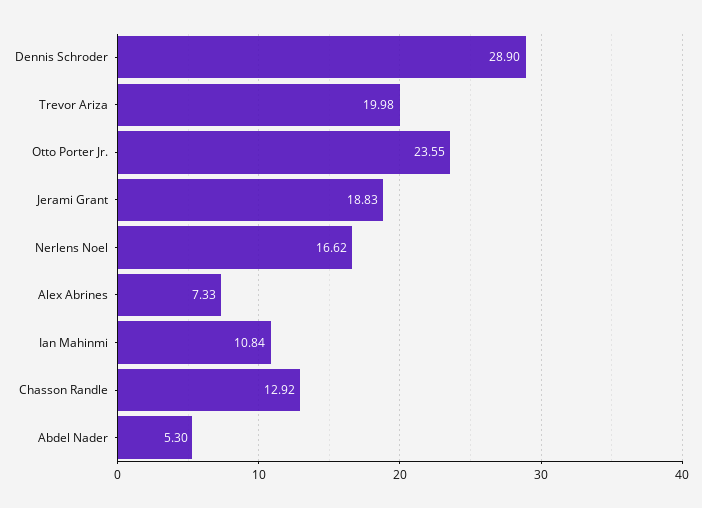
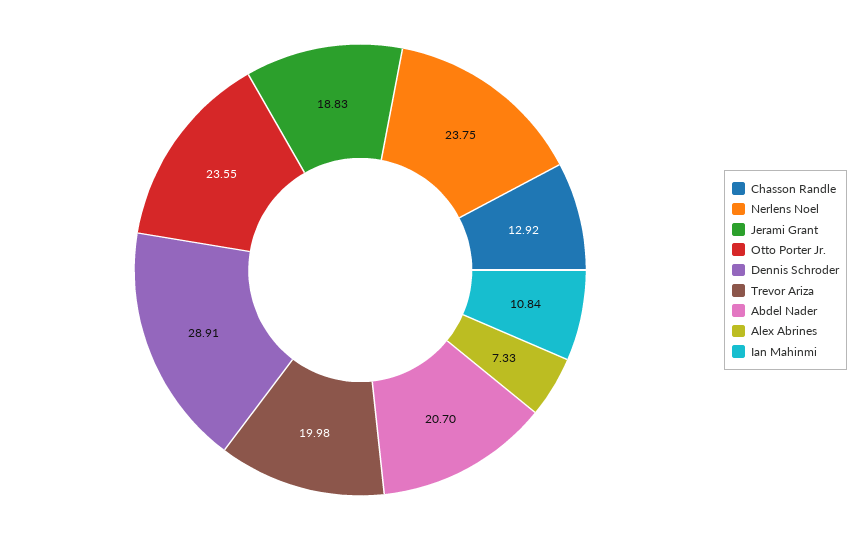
  {
-   "Dennis Schroder": 28.9,
+   "Dennis Schroder": 28.91,
    "Trevor Ariza": 19.98,
    "Otto Porter Jr.": 23.55,
    "Jerami Grant": 18.83,
-   "Nerlens Noel": 16.62,
+   "Nerlens Noel": 23.75,
    "Alex Abrines": 7.33,
    "Ian Mahinmi": 10.84,
    "Chasson Randle": 12.92,
-   "Abdel Nader": 5.3
+   "Abdel Nader": 20.7
  }

